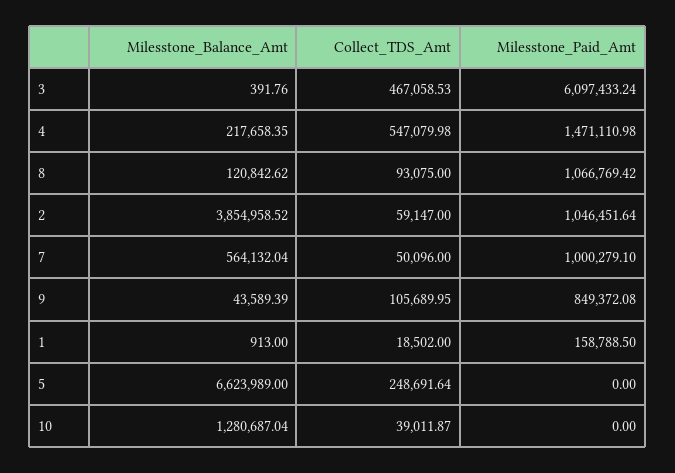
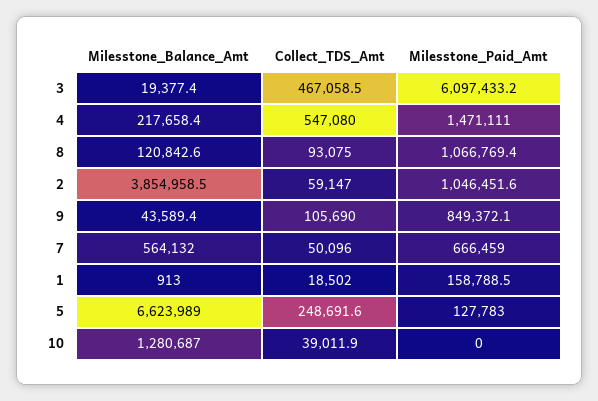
  {
    "Milesstone_Balance_Amt": {
-     "3": 391.76,
+     "3": 19377.4,
      "4": 217658.35,
      "8": 120842.62,
      "2": 3854958.52,
      "7": 564132.04,
      "9": 43589.39,
      "1": 913,
      "5": 6623989,
      "10": 1280687.04
    },
    "Collect_TDS_Amt": {
      "3": 467058.53,
      "4": 547079.98,
      "8": 93075,
      "2": 59147,
      "7": 50096,
      "9": 105689.95,
      "1": 18502,
      "5": 248691.64,
      "10": 39011.87
    },
    "Milesstone_Paid_Amt": {
      "3": 6097433.24,
      "4": 1471110.98,
      "8": 1066769.42,
      "2": 1046451.64,
-     "7": 1000279.1,
+     "7": 666459,
      "9": 849372.08,
      "1": 158788.5,
-     "5": 0,
+     "5": 127783,
      "10": 0
    }
  }

